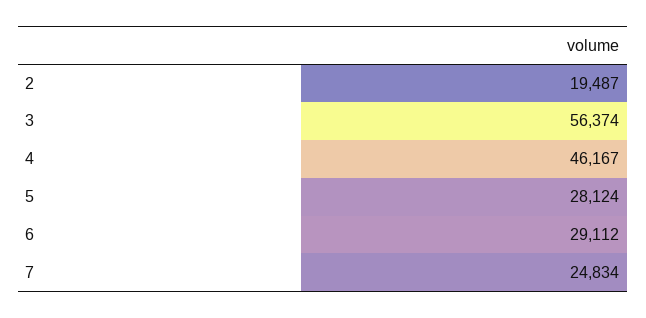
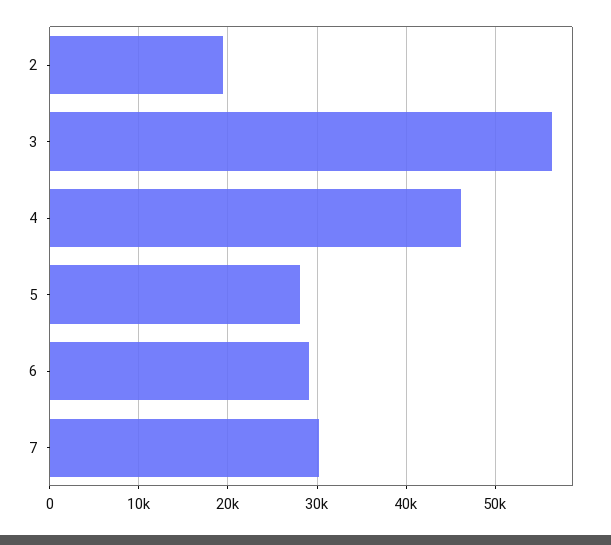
  {
    "2": 19487,
    "3": 56374,
    "4": 46167,
    "5": 28124,
    "6": 29112,
-   "7": 24834
+   "7": 30000
  }

